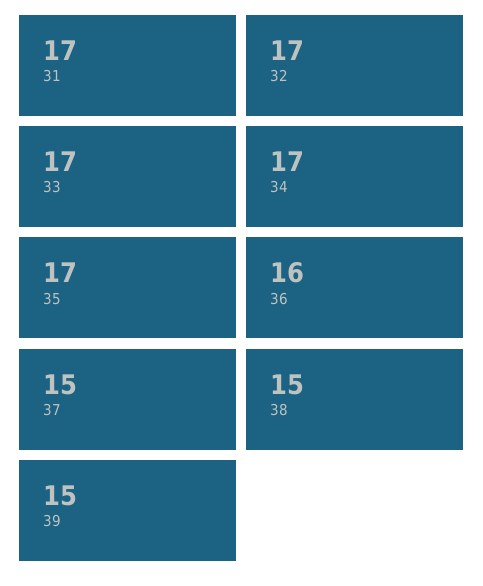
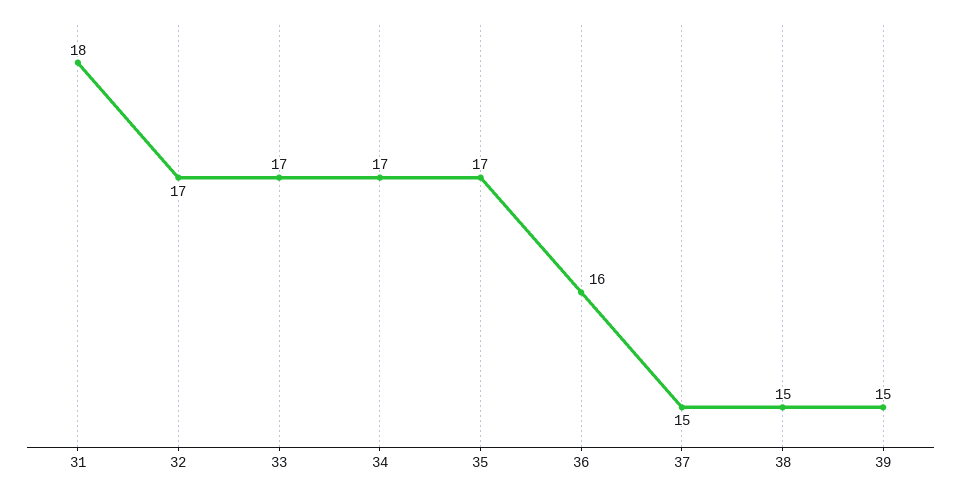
  {
-   "31": 17,
+   "31": 18,
    "32": 17,
    "33": 17,
    "34": 17,
    "35": 17,
    "36": 16,
    "37": 15,
    "38": 15,
    "39": 15
  }

